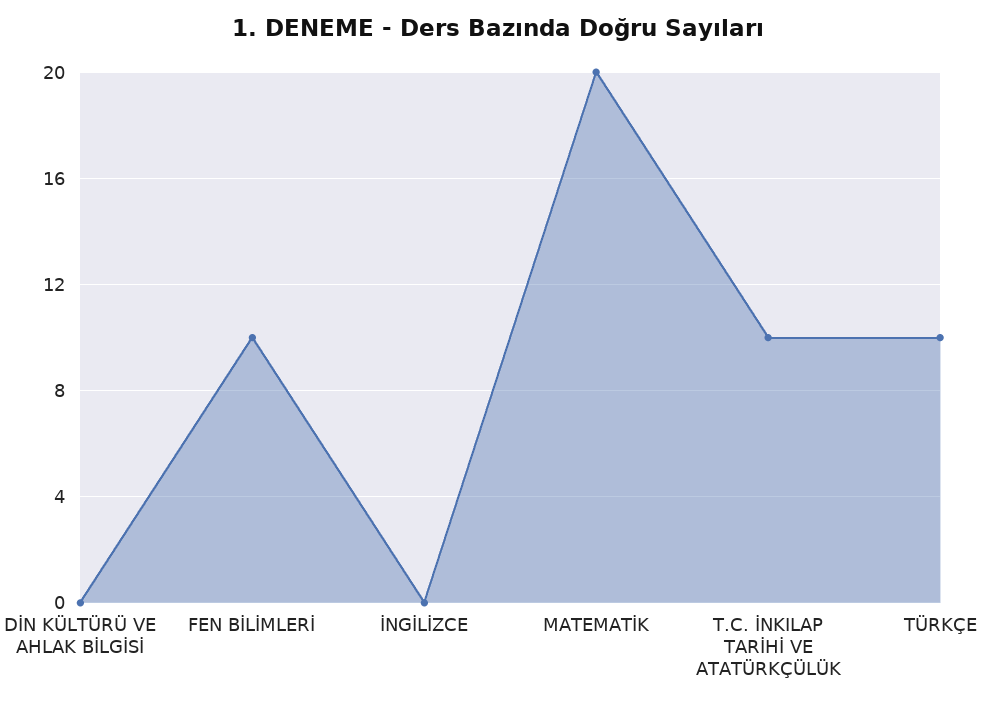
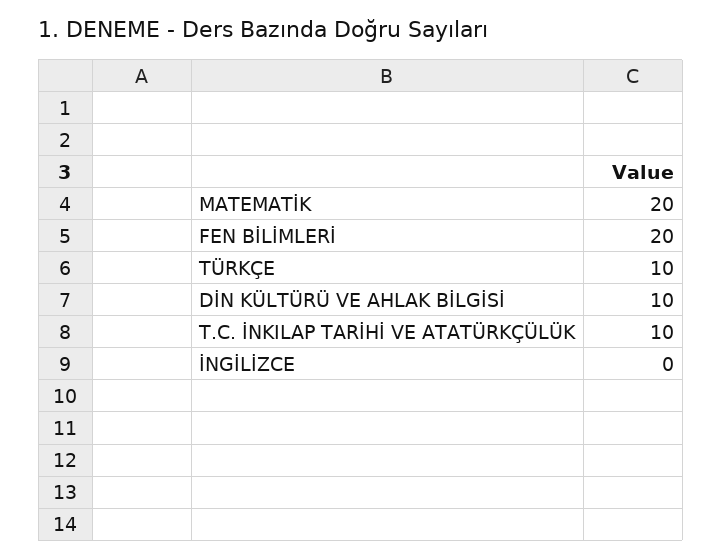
  {
-   "DİN KÜLTÜRÜ VE AHLAK BİLGİSİ": 0,
+   "DİN KÜLTÜRÜ VE AHLAK BİLGİSİ": 10,
-   "FEN BİLİMLERİ": 10,
+   "FEN BİLİMLERİ": 20,
    "İNGİLİZCE": 0,
    "MATEMATİK": 20,
    "T.C. İNKILAP TARİHİ VE ATATÜRKÇÜLÜK": 10,
    "TÜRKÇE": 10
  }

